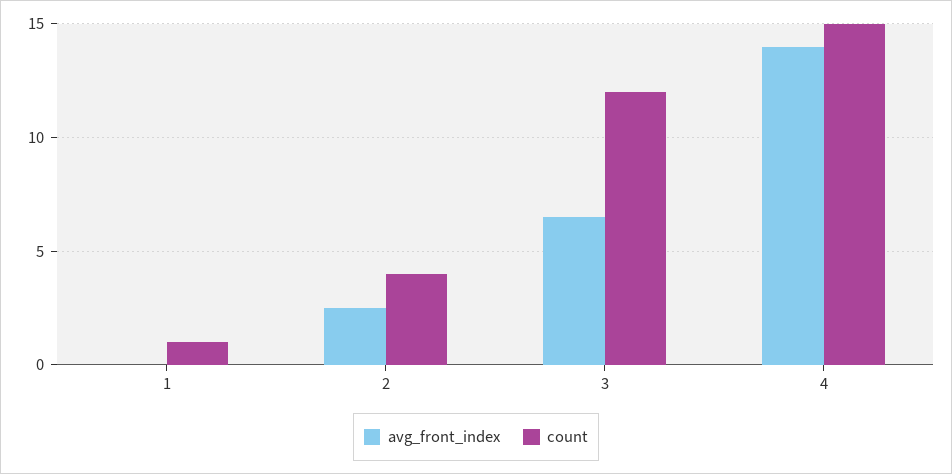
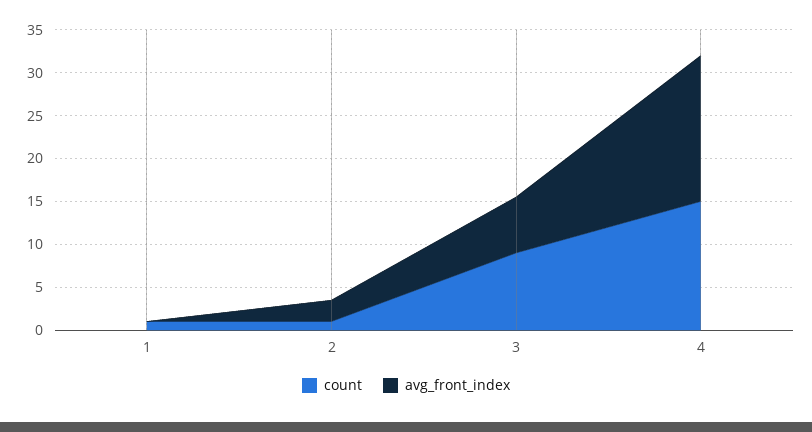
  {
    "avg_front_index": {
      "1": 0,
      "2": 2.5,
      "3": 6.5,
-     "4": 14
+     "4": 17
    },
    "count": {
      "1": 1,
-     "2": 4,
+     "2": 1,
-     "3": 12,
+     "3": 9,
      "4": 15
    }
  }

